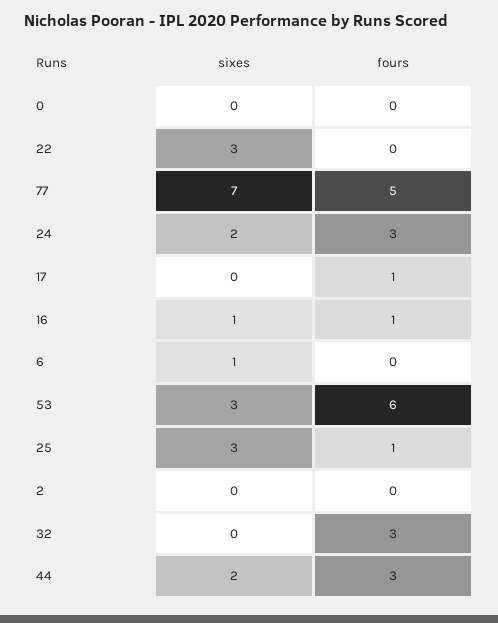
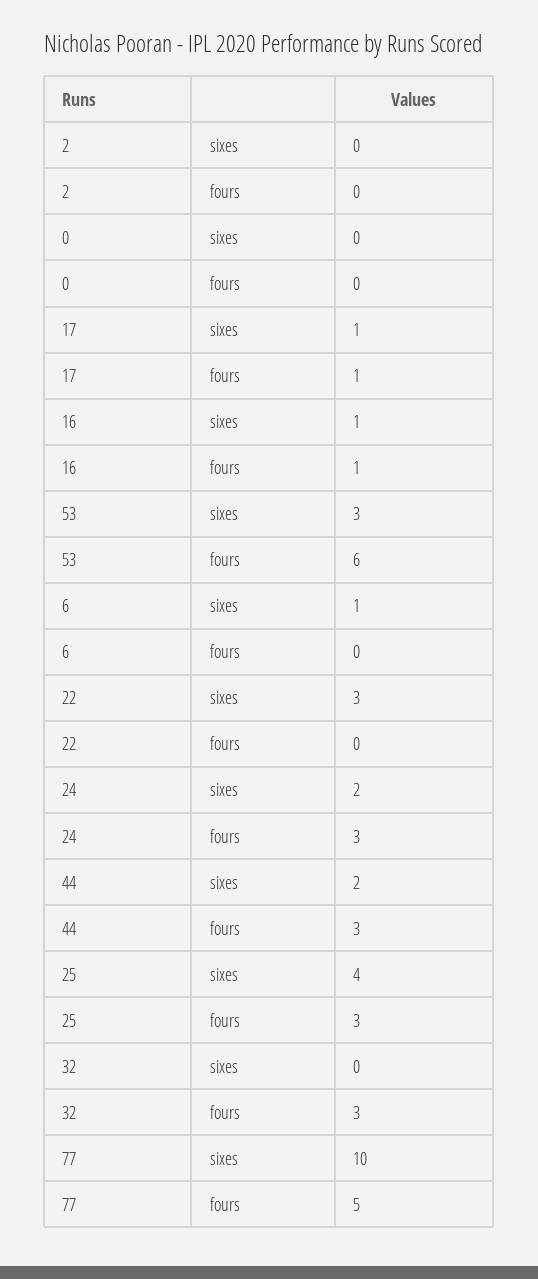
  {
    "sixes": {
      "0": 0,
      "22": 3,
-     "77": 7,
+     "77": 10,
      "24": 2,
-     "17": 0,
+     "17": 1,
      "16": 1,
      "6": 1,
      "53": 3,
-     "25": 3,
+     "25": 4,
      "2": 0,
      "32": 0,
      "44": 2
    },
    "fours": {
      "0": 0,
      "22": 0,
      "77": 5,
      "24": 3,
      "17": 1,
      "16": 1,
      "6": 0,
      "53": 6,
-     "25": 1,
+     "25": 3,
      "2": 0,
      "32": 3,
      "44": 3
    }
  }

